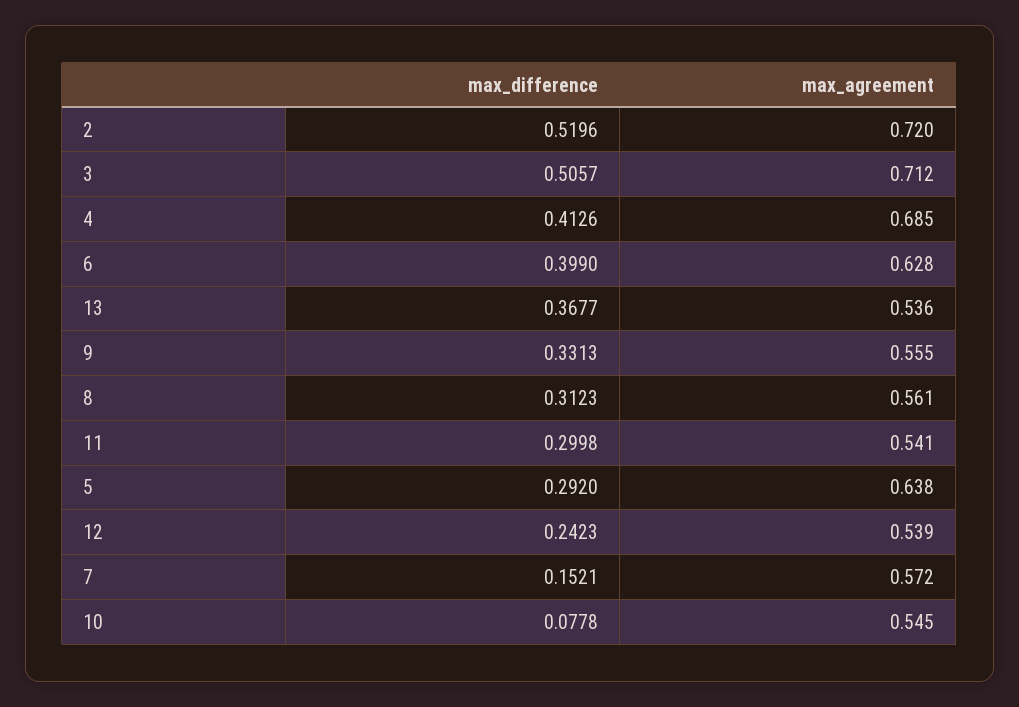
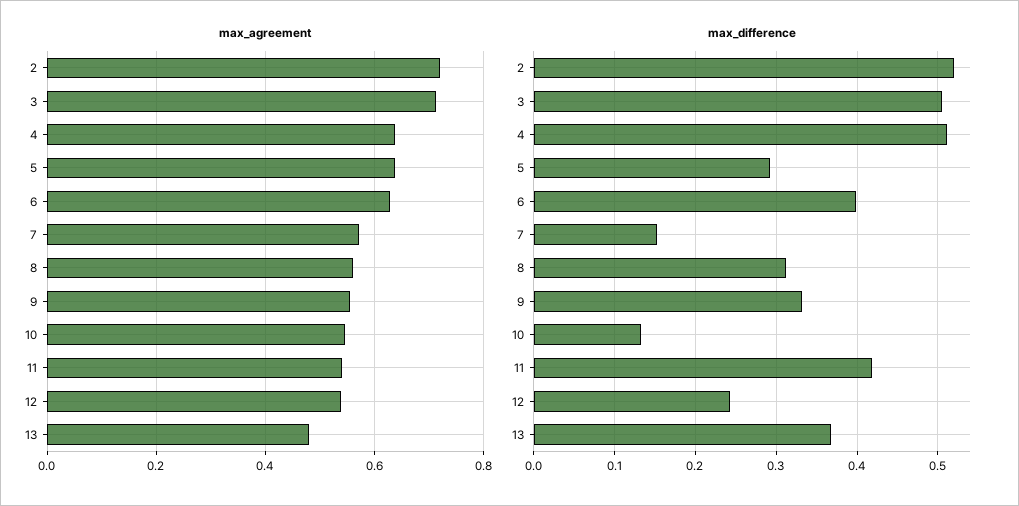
  {
    "max_difference": {
      "2": 0.5196,
      "3": 0.5057,
-     "4": 0.4126,
+     "4": 0.51,
      "6": 0.399,
      "13": 0.3677,
      "9": 0.3313,
      "8": 0.3123,
-     "11": 0.2998,
+     "11": 0.42,
      "5": 0.292,
      "12": 0.2423,
      "7": 0.1521,
-     "10": 0.0778
+     "10": 0.13
    },
    "max_agreement": {
      "2": 0.72,
      "3": 0.712,
-     "4": 0.685,
+     "4": 0.64,
      "6": 0.628,
-     "13": 0.536,
+     "13": 0.48,
      "9": 0.555,
      "8": 0.561,
      "11": 0.541,
      "5": 0.638,
      "12": 0.539,
      "7": 0.572,
      "10": 0.545
    }
  }

